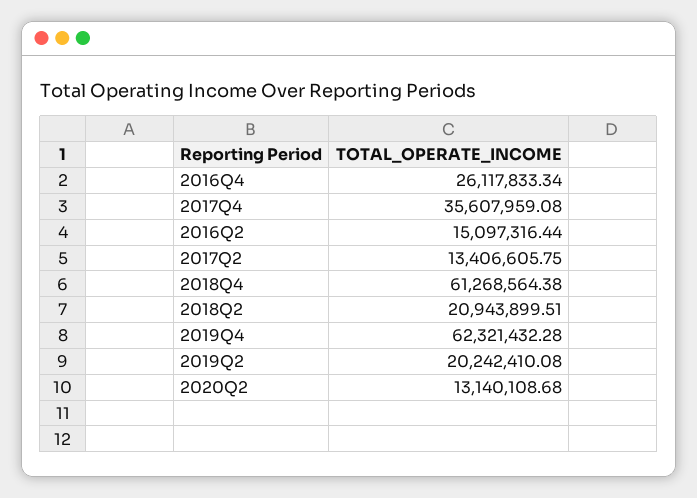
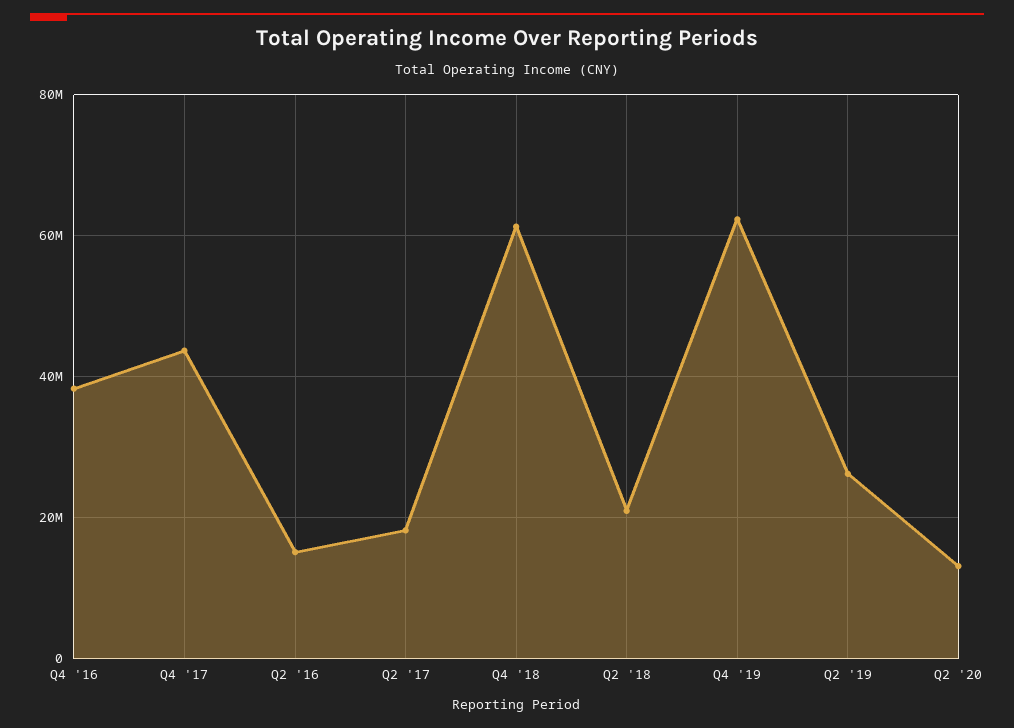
  {
-   "2016Q4": 26117833.34,
+   "2016Q4": 38000000,
-   "2017Q4": 35607959.08,
+   "2017Q4": 44000000,
    "2016Q2": 15097316.44,
-   "2017Q2": 13406605.75,
+   "2017Q2": 18000000,
    "2018Q4": 61268564.38,
    "2018Q2": 20943899.51,
    "2019Q4": 62321432.28,
-   "2019Q2": 20242410.08,
+   "2019Q2": 26000000,
    "2020Q2": 13140108.68
  }

